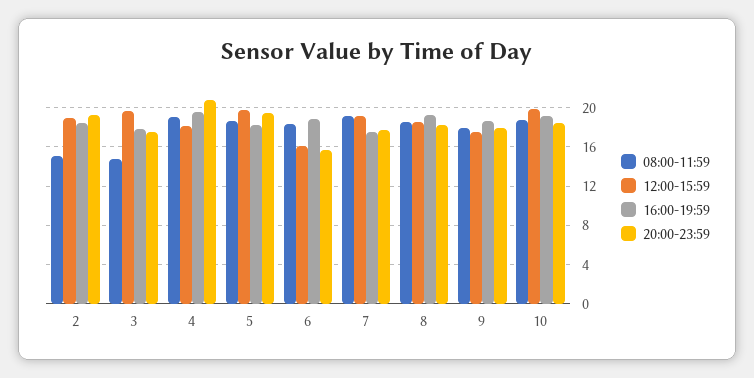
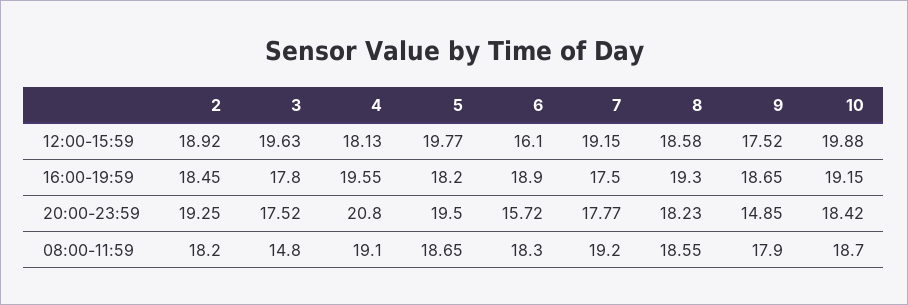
  {
    "08:00-11:59": {
-     "2": 15,
+     "2": 18.2,
      "3": 14.8,
      "4": 19.1,
      "5": 18.65,
      "6": 18.3,
      "7": 19.2,
      "8": 18.55,
      "9": 17.9,
      "10": 18.7
    },
    "12:00-15:59": {
      "2": 18.92,
      "3": 19.63,
      "4": 18.13,
      "5": 19.77,
      "6": 16.1,
      "7": 19.15,
      "8": 18.58,
      "9": 17.52,
      "10": 19.88
    },
    "16:00-19:59": {
      "2": 18.45,
      "3": 17.8,
      "4": 19.55,
      "5": 18.2,
      "6": 18.9,
      "7": 17.5,
      "8": 19.3,
      "9": 18.65,
      "10": 19.15
    },
    "20:00-23:59": {
      "2": 19.25,
      "3": 17.52,
      "4": 20.8,
      "5": 19.5,
      "6": 15.72,
      "7": 17.77,
      "8": 18.23,
-     "9": 18,
+     "9": 14.85,
      "10": 18.42
    }
  }

